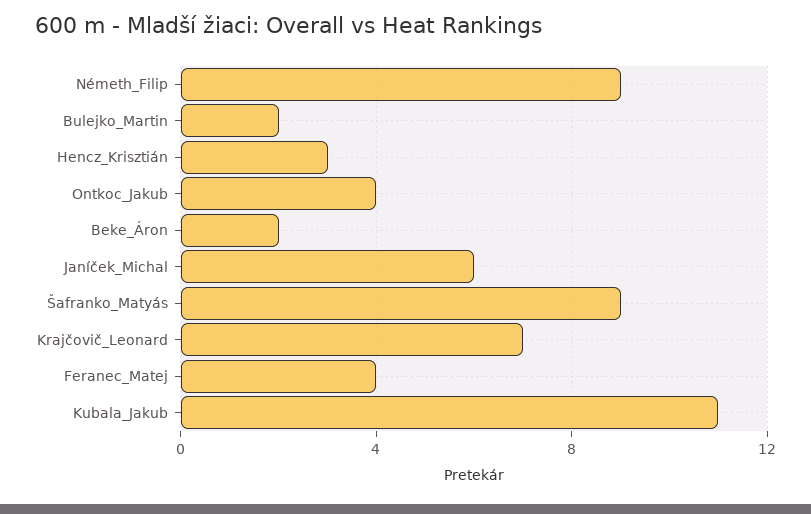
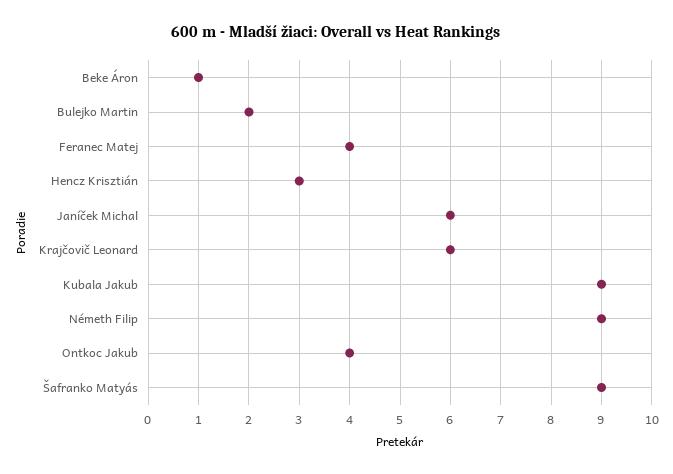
  {
    "Németh_Filip": 9,
    "Bulejko_Martin": 2,
    "Hencz_Krisztián": 3,
    "Ontkoc_Jakub": 4,
-   "Beke_Áron": 2,
+   "Beke_Áron": 1,
    "Janíček_Michal": 6,
    "Šafranko_Matyás": 9,
-   "Krajčovič_Leonard": 7,
+   "Krajčovič_Leonard": 6,
    "Feranec_Matej": 4,
-   "Kubala_Jakub": 11
+   "Kubala_Jakub": 9
  }

